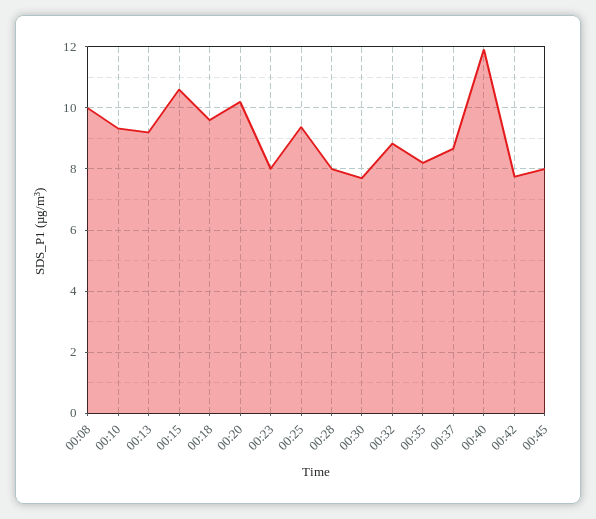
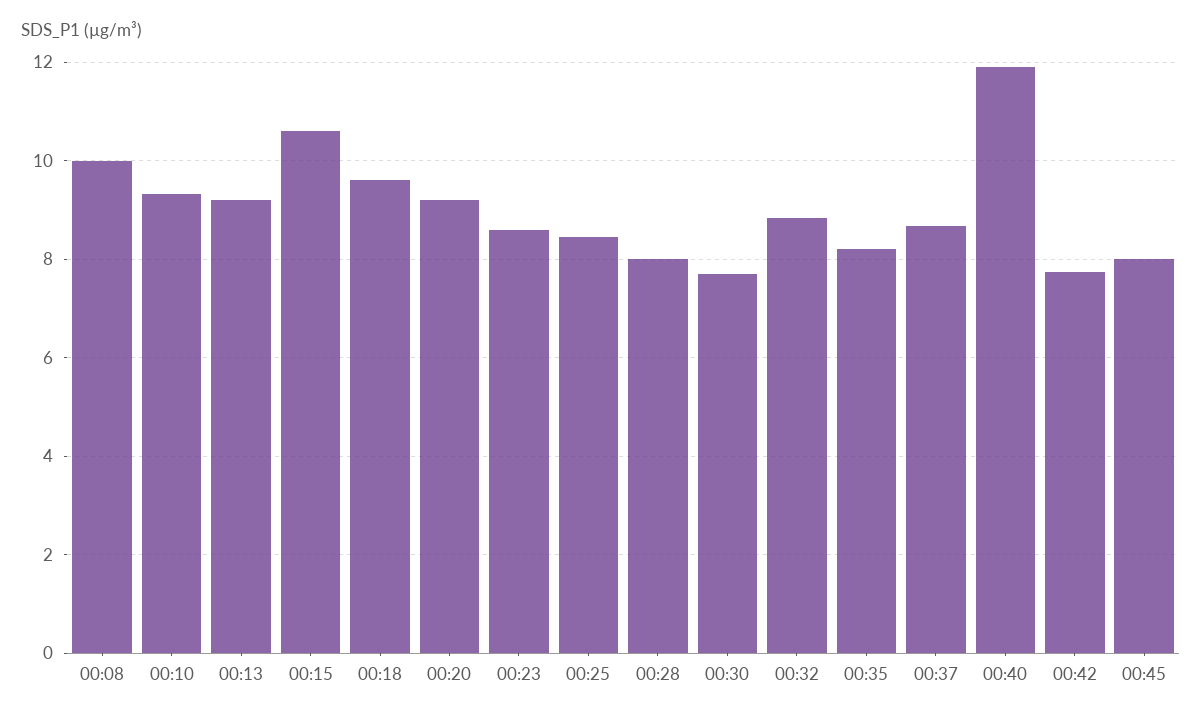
  {
    "00:08": 10,
    "00:10": 9.4,
    "00:13": 9.2,
    "00:15": 10.6,
    "00:18": 9.6,
-   "00:20": 10.2,
+   "00:20": 9.2,
-   "00:23": 8,
+   "00:23": 8.6,
-   "00:25": 9.4,
+   "00:25": 8.4,
    "00:28": 8,
    "00:30": 7.8,
    "00:32": 8.8,
    "00:35": 8.2,
    "00:37": 8.6,
    "00:40": 12,
    "00:42": 7.8,
    "00:45": 8
  }

